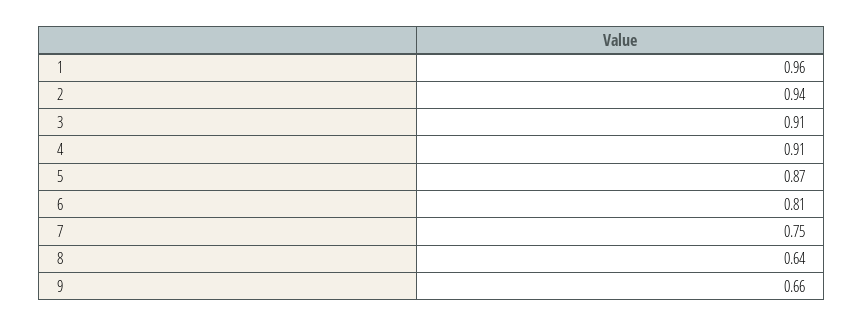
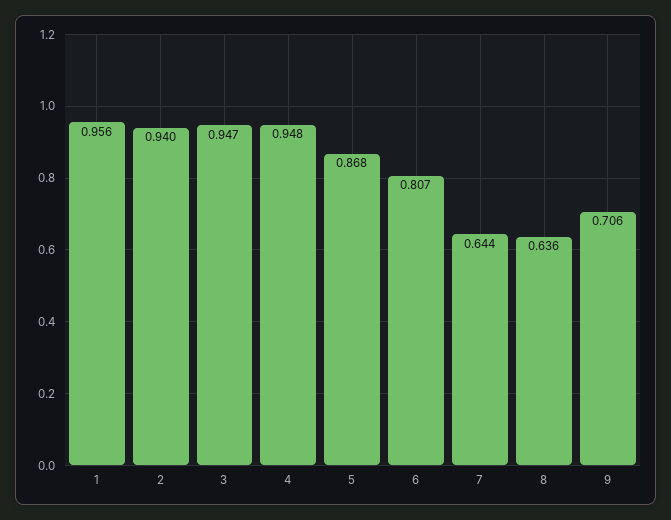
  {
    "1": 0.956,
    "2": 0.94,
-   "3": 0.91,
+   "3": 0.947,
-   "4": 0.91,
+   "4": 0.948,
    "5": 0.868,
    "6": 0.807,
-   "7": 0.75,
+   "7": 0.644,
    "8": 0.636,
-   "9": 0.66
+   "9": 0.706
  }

